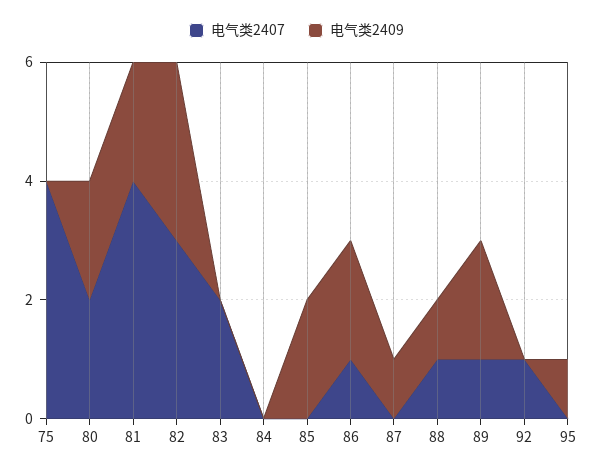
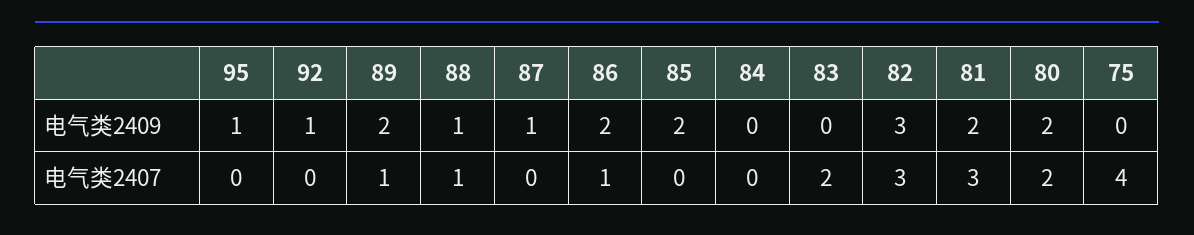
  {
    "电气类2407": {
      "75": 4,
      "80": 2,
-     "81": 4,
+     "81": 3,
      "82": 3,
      "83": 2,
      "84": 0,
      "85": 0,
      "86": 1,
      "87": 0,
      "88": 1,
      "89": 1,
-     "92": 1,
+     "92": 0,
      "95": 0
    },
    "电气类2409": {
      "75": 0,
      "80": 2,
      "81": 2,
      "82": 3,
      "83": 0,
      "84": 0,
      "85": 2,
      "86": 2,
      "87": 1,
      "88": 1,
      "89": 2,
-     "92": 0,
+     "92": 1,
      "95": 1
    }
  }

